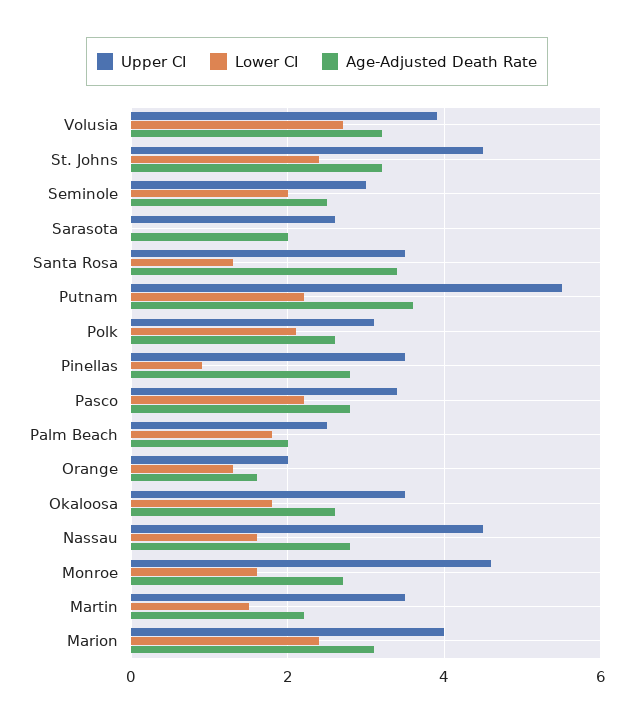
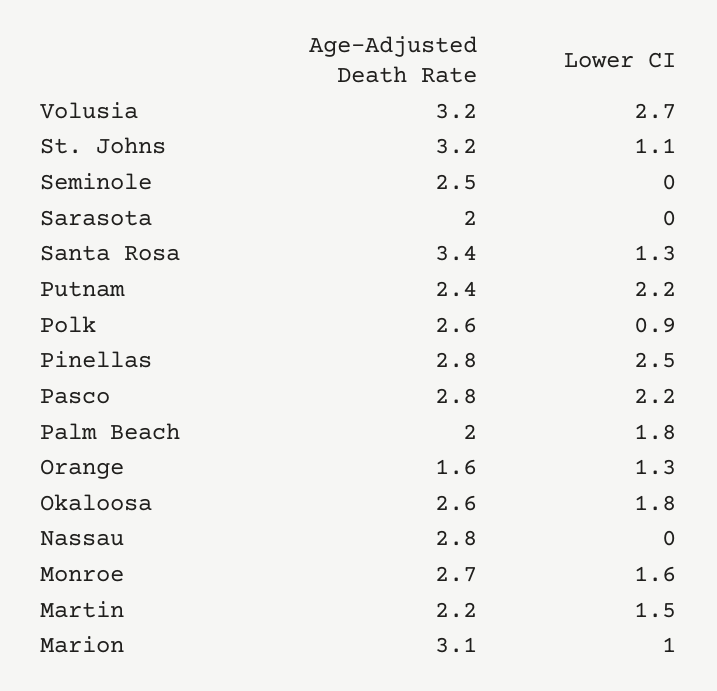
  {
-   "Upper CI": {
-     "Volusia": 4,
-     "St. Johns": 4.5,
-     "Seminole": 3,
-     "Sarasota": 2.5,
-     "Santa Rosa": 3.5,
-     "Putnam": 5.5,
-     "Polk": 3,
-     "Pinellas": 3.5,
-     "Pasco": 3.5,
-     "Palm Beach": 2.5,
-     "Orange": 2,
-     "Okaloosa": 3.5,
-     "Nassau": 4.5,
-     "Monroe": 4.5,
-     "Martin": 3.5,
-     "Marion": 4
-   },
    "Lower CI": {
      "Volusia": 2.7,
-     "St. Johns": 2.5,
+     "St. Johns": 1.1,
-     "Seminole": 2,
+     "Seminole": 0,
      "Sarasota": 0,
      "Santa Rosa": 1.3,
      "Putnam": 2.2,
-     "Polk": 2,
+     "Polk": 0.9,
-     "Pinellas": 1,
+     "Pinellas": 2.5,
      "Pasco": 2.2,
      "Palm Beach": 1.8,
      "Orange": 1.3,
      "Okaloosa": 1.8,
-     "Nassau": 1.5,
+     "Nassau": 0,
      "Monroe": 1.6,
      "Martin": 1.5,
-     "Marion": 2.5
+     "Marion": 1
    },
    "Age-Adjusted Death Rate": {
      "Volusia": 3.2,
      "St. Johns": 3.2,
      "Seminole": 2.5,
      "Sarasota": 2,
      "Santa Rosa": 3.4,
-     "Putnam": 3.5,
+     "Putnam": 2.4,
      "Polk": 2.6,
      "Pinellas": 2.8,
      "Pasco": 2.8,
      "Palm Beach": 2,
      "Orange": 1.6,
      "Okaloosa": 2.6,
      "Nassau": 2.8,
      "Monroe": 2.7,
      "Martin": 2.2,
      "Marion": 3.1
    }
  }

